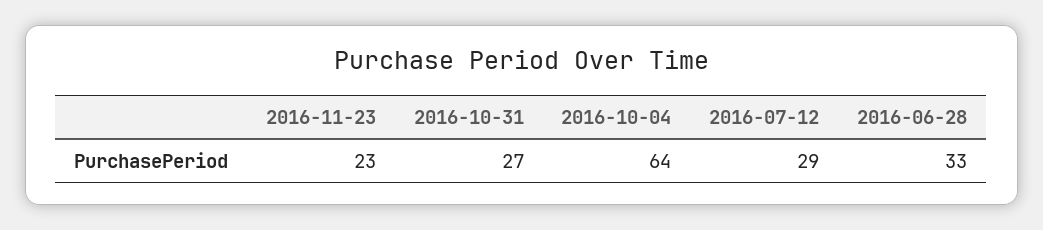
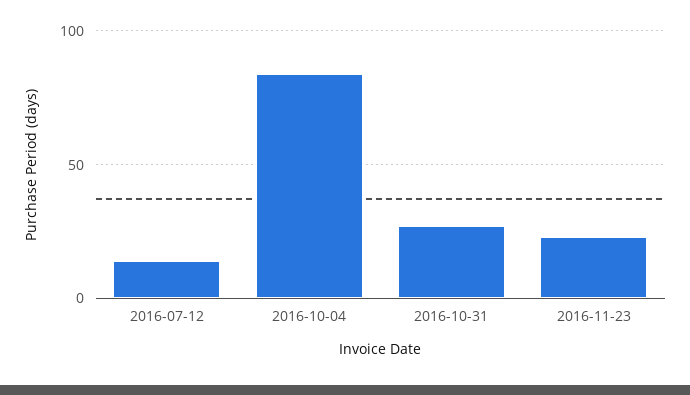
  {
    "2016-11-23": 23,
    "2016-10-31": 27,
-   "2016-10-04": 64,
+   "2016-10-04": 85,
-   "2016-07-12": 29,
+   "2016-07-12": 15
-   "2016-06-28": 33
  }

